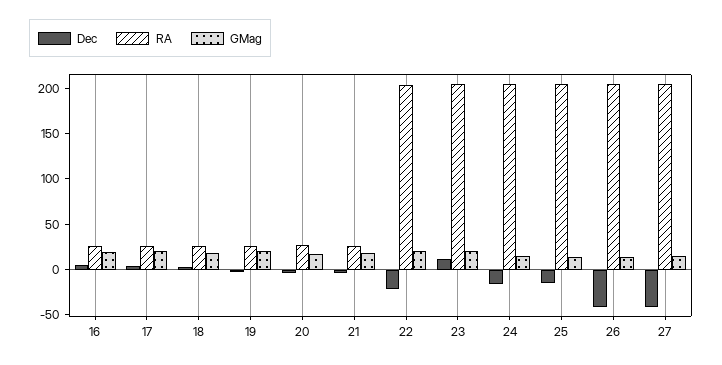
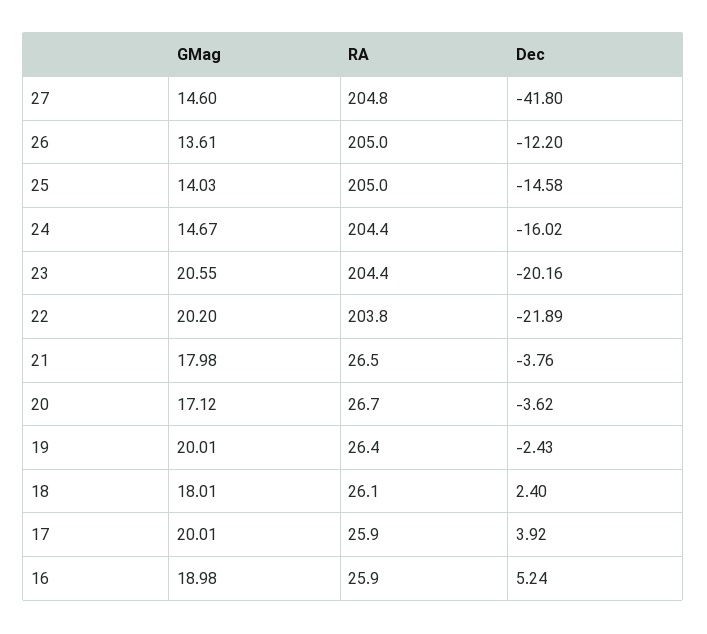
  {
    "Dec": {
      "16": 5.24,
      "17": 3.92,
      "18": 2.4,
      "19": -2.43,
      "20": -3.62,
      "21": -3.76,
      "22": -21.89,
-     "23": 10,
+     "23": -20.16,
      "24": -16.02,
      "25": -14.58,
-     "26": -40,
+     "26": -12.2,
      "27": -41.8
    },
    "RA": {
      "16": 25.9,
      "17": 25.9,
      "18": 26.1,
      "19": 26.4,
      "20": 26.7,
      "21": 26.5,
      "22": 203.8,
      "23": 204.4,
      "24": 204.4,
      "25": 205,
      "26": 205,
      "27": 204.8
    },
    "GMag": {
      "16": 18.98,
      "17": 20.01,
      "18": 18.01,
      "19": 20.01,
      "20": 17.12,
      "21": 17.98,
      "22": 20.2,
      "23": 20.55,
      "24": 14.67,
      "25": 14.03,
      "26": 13.61,
      "27": 14.6
    }
  }

